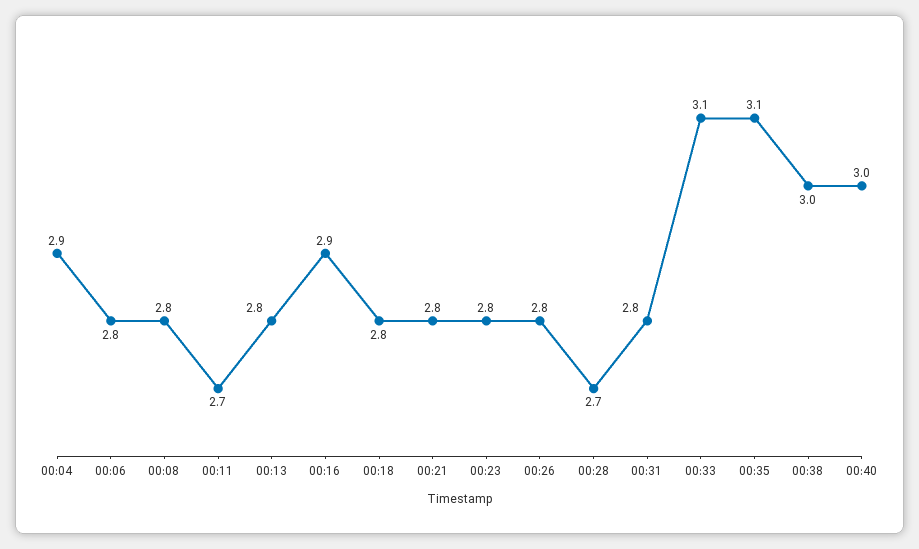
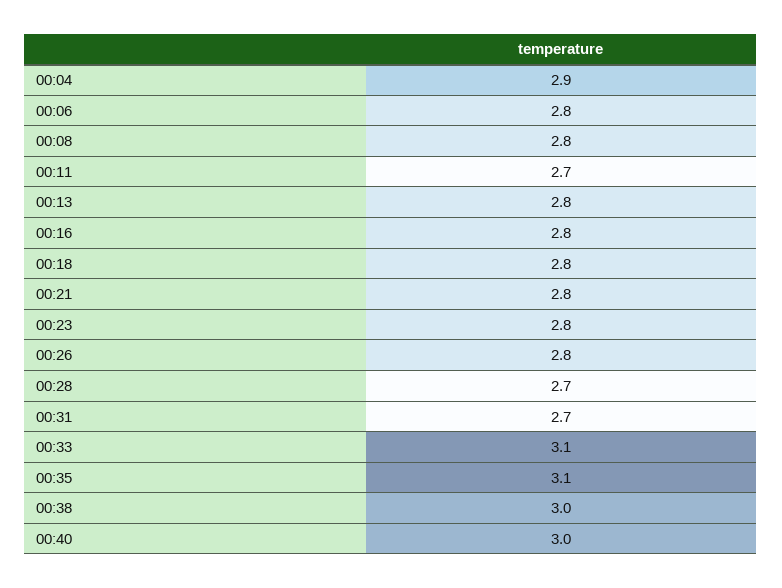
  {
    "00:04": 2.9,
    "00:06": 2.8,
    "00:08": 2.8,
    "00:11": 2.7,
    "00:13": 2.8,
-   "00:16": 2.9,
+   "00:16": 2.8,
    "00:18": 2.8,
    "00:21": 2.8,
    "00:23": 2.8,
    "00:26": 2.8,
    "00:28": 2.7,
-   "00:31": 2.8,
+   "00:31": 2.7,
    "00:33": 3.1,
    "00:35": 3.1,
    "00:38": 3,
    "00:40": 3
  }

